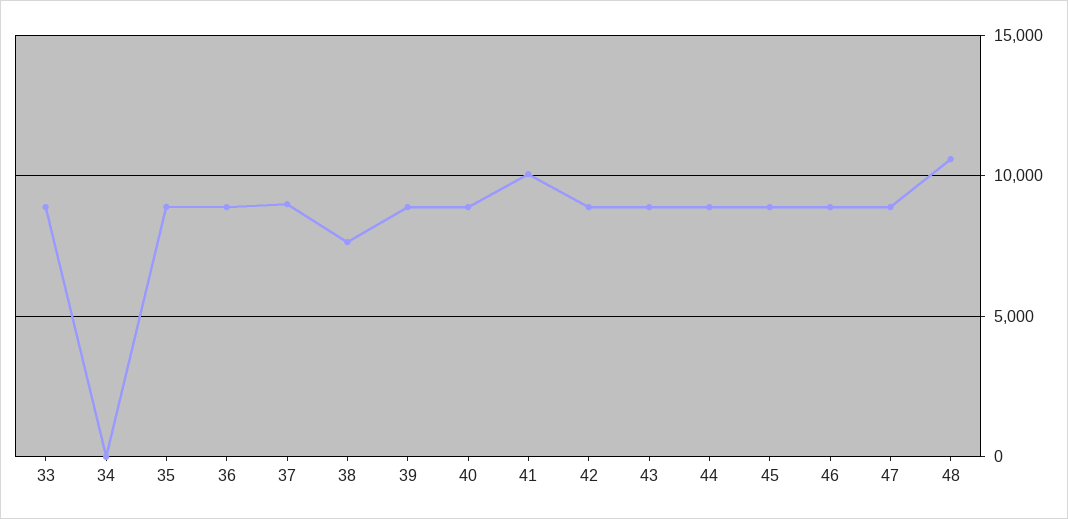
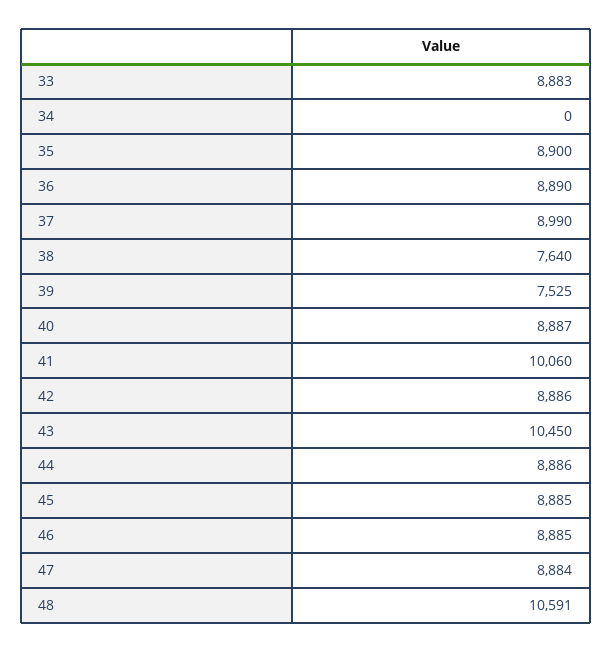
  {
    "33": 8883,
    "34": 0,
    "35": 8900,
    "36": 8890,
    "37": 8990,
    "38": 7640,
-   "39": 9000,
+   "39": 7525,
    "40": 8887,
    "41": 10060,
    "42": 8886,
-   "43": 9000,
+   "43": 10450,
    "44": 8886,
    "45": 8885,
    "46": 8885,
    "47": 8884,
    "48": 10591
  }

